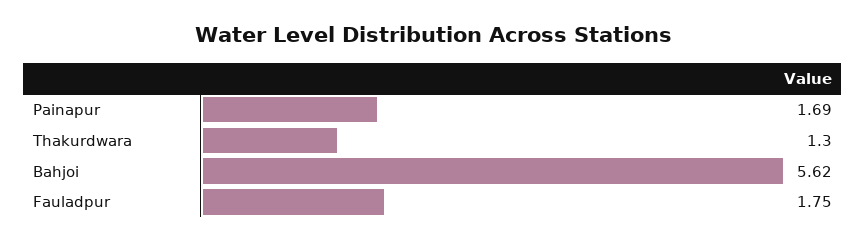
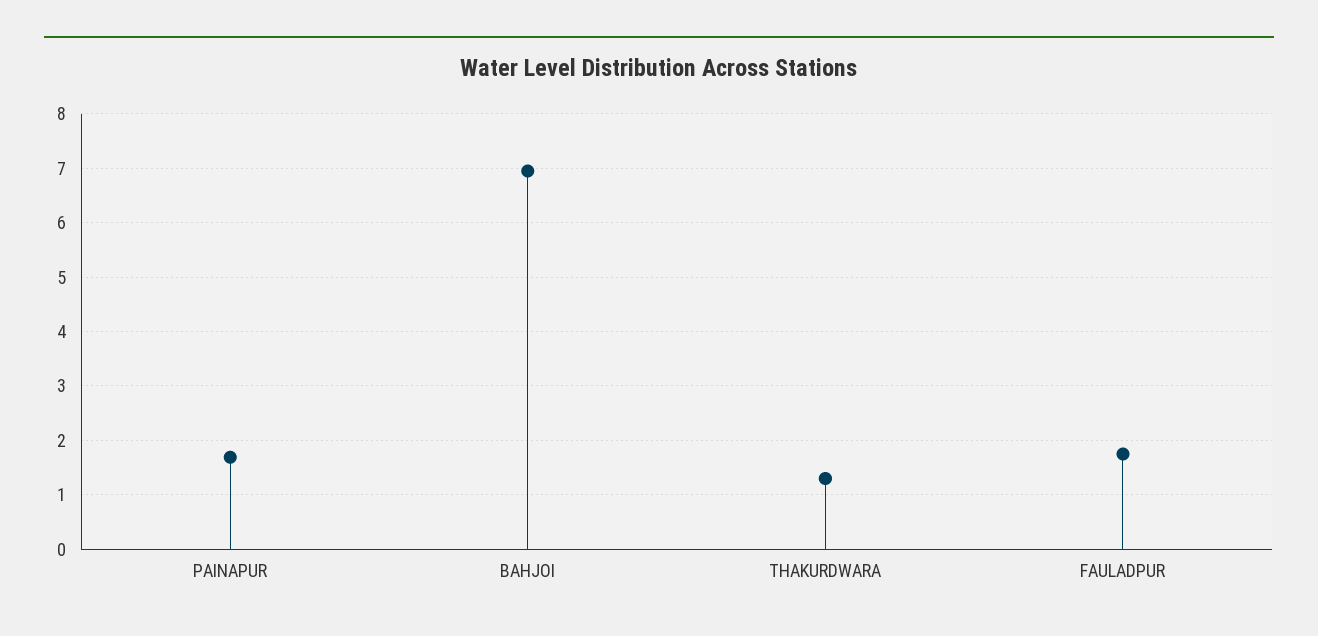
  {
    "Painapur": 1.69,
    "Thakurdwara": 1.3,
-   "Bahjoi": 5.62,
+   "Bahjoi": 7,
    "Fauladpur": 1.75
  }

